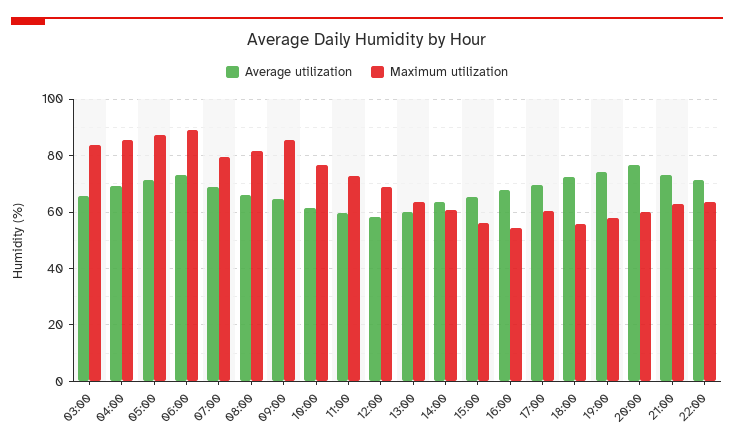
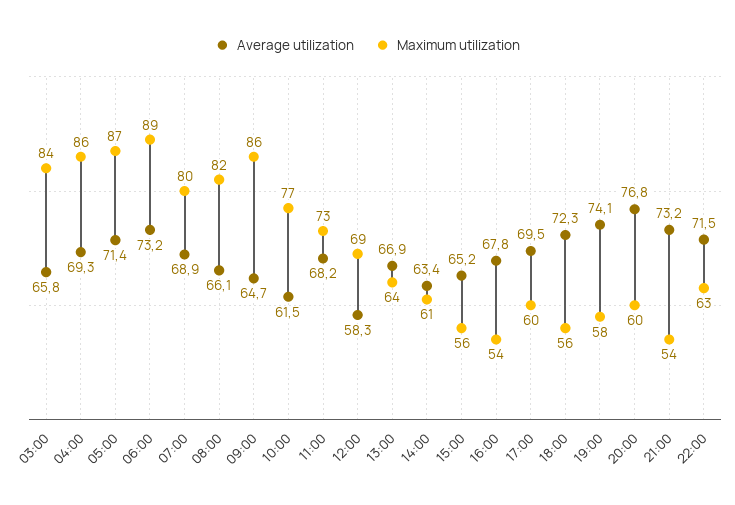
  {
    "Average utilization": {
      "03:00": 65.8,
      "04:00": 69.3,
      "05:00": 71.4,
      "06:00": 73.2,
      "07:00": 68.9,
      "08:00": 66.1,
      "09:00": 64.7,
      "10:00": 61.5,
-     "11:00": 60,
+     "11:00": 68.2,
      "12:00": 58.3,
-     "13:00": 60,
+     "13:00": 66.9,
      "14:00": 63.4,
      "15:00": 65.2,
      "16:00": 67.8,
      "17:00": 69.5,
      "18:00": 72.3,
      "19:00": 74.1,
      "20:00": 76.8,
      "21:00": 73.2,
      "22:00": 71.5
    },
    "Maximum utilization": {
      "03:00": 84,
      "04:00": 86,
      "05:00": 87,
      "06:00": 89,
      "07:00": 80,
      "08:00": 82,
      "09:00": 86,
      "10:00": 77,
      "11:00": 73,
      "12:00": 69,
      "13:00": 64,
      "14:00": 61,
      "15:00": 56,
      "16:00": 54,
      "17:00": 60,
      "18:00": 56,
      "19:00": 58,
      "20:00": 60,
-     "21:00": 62.5,
+     "21:00": 54,
      "22:00": 63
    }
  }

